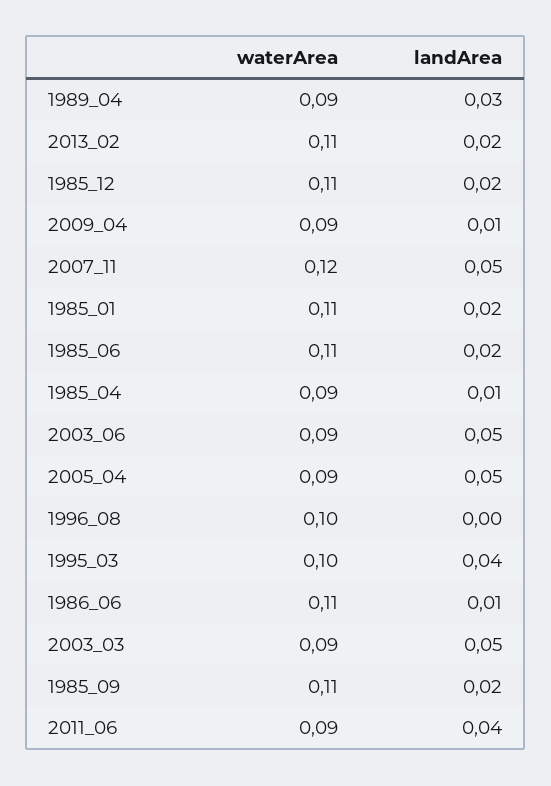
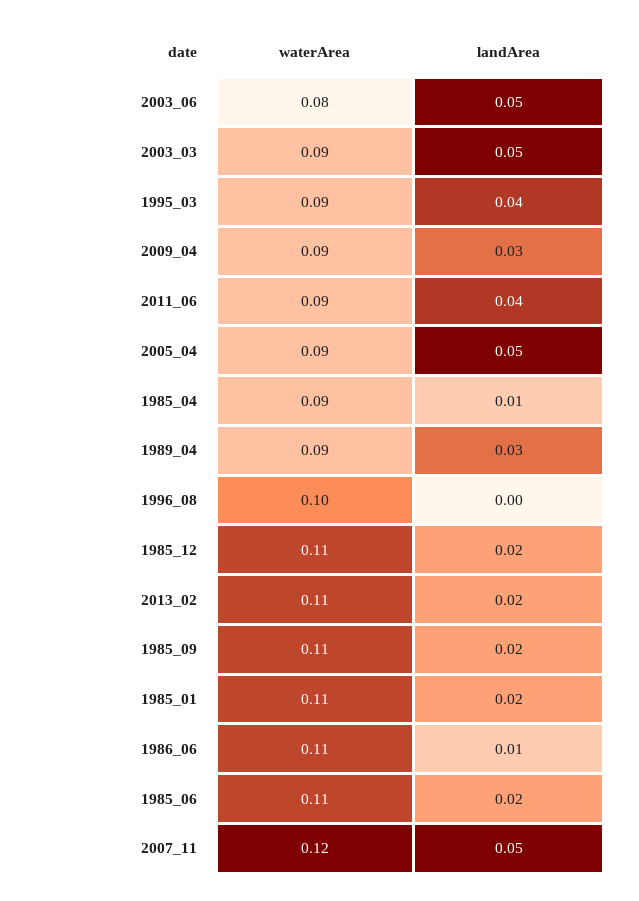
  {
    "waterArea": {
      "1989_04": 0.09,
      "2013_02": 0.11,
      "1985_12": 0.11,
      "2009_04": 0.09,
      "2007_11": 0.12,
      "1985_01": 0.11,
      "1985_06": 0.11,
      "1985_04": 0.09,
-     "2003_06": 0.09,
+     "2003_06": 0.08,
      "2005_04": 0.09,
      "1996_08": 0.1,
-     "1995_03": 0.1,
+     "1995_03": 0.09,
      "1986_06": 0.11,
      "2003_03": 0.09,
      "1985_09": 0.11,
      "2011_06": 0.09
    },
    "landArea": {
      "1989_04": 0.03,
      "2013_02": 0.02,
      "1985_12": 0.02,
-     "2009_04": 0.01,
+     "2009_04": 0.03,
      "2007_11": 0.05,
      "1985_01": 0.02,
      "1985_06": 0.02,
      "1985_04": 0.01,
      "2003_06": 0.05,
      "2005_04": 0.05,
      "1996_08": 0,
      "1995_03": 0.04,
      "1986_06": 0.01,
      "2003_03": 0.05,
      "1985_09": 0.02,
      "2011_06": 0.04
    }
  }

